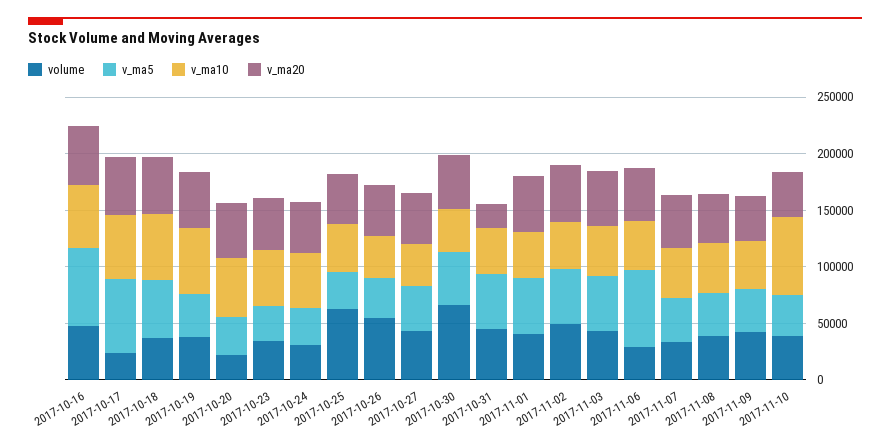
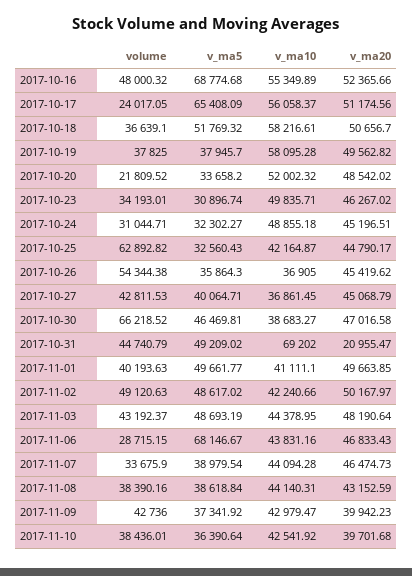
  {
    "volume": {
      "2017-10-16": 48000.32,
      "2017-10-17": 24017.05,
      "2017-10-18": 36639.1,
      "2017-10-19": 37825,
      "2017-10-20": 21809.52,
      "2017-10-23": 34193.01,
      "2017-10-24": 31044.71,
      "2017-10-25": 62892.82,
      "2017-10-26": 54344.38,
      "2017-10-27": 42811.53,
      "2017-10-30": 66218.52,
      "2017-10-31": 44740.79,
      "2017-11-01": 40193.63,
      "2017-11-02": 49120.63,
      "2017-11-03": 43192.37,
      "2017-11-06": 28715.15,
      "2017-11-07": 33675.9,
      "2017-11-08": 38390.16,
      "2017-11-09": 42736,
      "2017-11-10": 38436.01
    },
    "v_ma5": {
      "2017-10-16": 68774.68,
      "2017-10-17": 65408.09,
      "2017-10-18": 51769.32,
      "2017-10-19": 37945.7,
      "2017-10-20": 33658.2,
      "2017-10-23": 30896.74,
      "2017-10-24": 32302.27,
      "2017-10-25": 32560.43,
      "2017-10-26": 35864.3,
      "2017-10-27": 40064.71,
      "2017-10-30": 46469.81,
      "2017-10-31": 49209.02,
      "2017-11-01": 49661.77,
      "2017-11-02": 48617.02,
      "2017-11-03": 48693.19,
      "2017-11-06": 68146.67,
      "2017-11-07": 38979.54,
      "2017-11-08": 38618.84,
      "2017-11-09": 37341.92,
      "2017-11-10": 36390.64
    },
    "v_ma10": {
      "2017-10-16": 55349.89,
      "2017-10-17": 56058.37,
      "2017-10-18": 58216.61,
      "2017-10-19": 58095.28,
      "2017-10-20": 52002.32,
      "2017-10-23": 49835.71,
      "2017-10-24": 48855.18,
      "2017-10-25": 42164.87,
      "2017-10-26": 36905,
      "2017-10-27": 36861.45,
      "2017-10-30": 38683.27,
-     "2017-10-31": 40000,
+     "2017-10-31": 69202,
      "2017-11-01": 41111.1,
      "2017-11-02": 42240.66,
      "2017-11-03": 44378.95,
      "2017-11-06": 43831.16,
      "2017-11-07": 44094.28,
      "2017-11-08": 44140.31,
      "2017-11-09": 42979.47,
-     "2017-11-10": 70000
+     "2017-11-10": 42541.92
    },
    "v_ma20": {
      "2017-10-16": 52365.66,
      "2017-10-17": 51174.56,
      "2017-10-18": 50656.7,
      "2017-10-19": 49562.82,
      "2017-10-20": 48542.02,
      "2017-10-23": 46267.02,
      "2017-10-24": 45196.51,
      "2017-10-25": 44790.17,
      "2017-10-26": 45419.62,
      "2017-10-27": 45068.79,
      "2017-10-30": 47016.58,
      "2017-10-31": 20955.47,
      "2017-11-01": 49663.85,
      "2017-11-02": 50167.97,
      "2017-11-03": 48190.64,
      "2017-11-06": 46833.43,
      "2017-11-07": 46474.73,
      "2017-11-08": 43152.59,
      "2017-11-09": 39942.23,
      "2017-11-10": 39701.68
    }
  }

